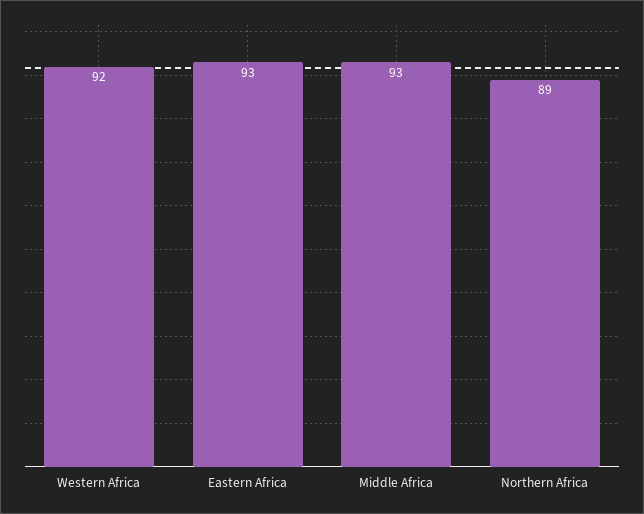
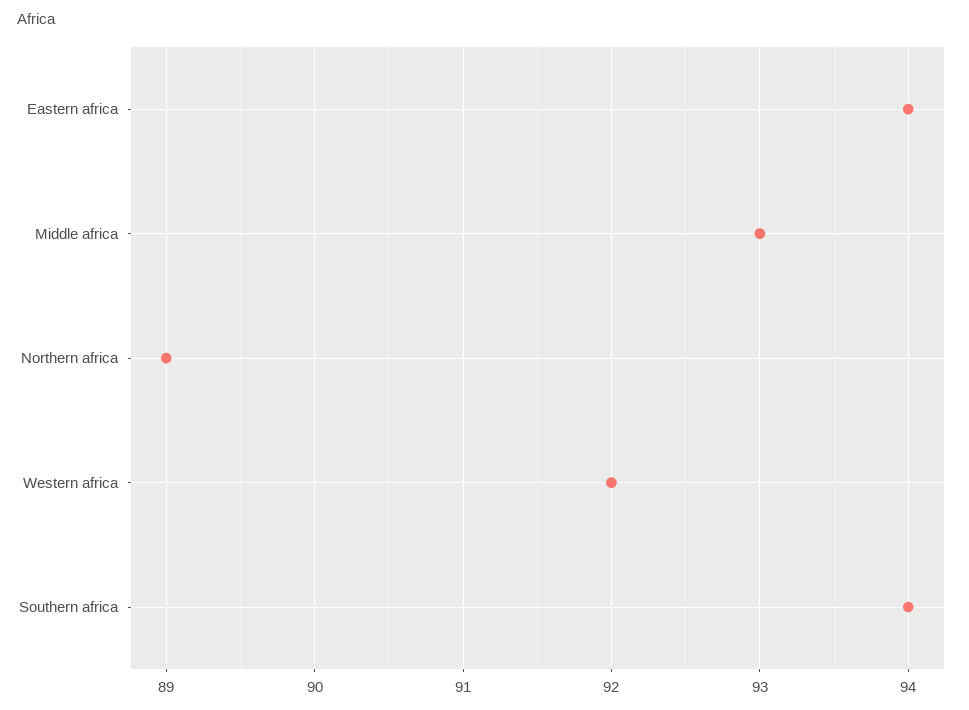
  {
    "Western Africa": 92,
-   "Eastern Africa": 93,
+   "Eastern Africa": 94,
    "Middle Africa": 93,
-   "Northern Africa": 89
+   "Northern Africa": 89,
+   "Southern africa": 94
  }

